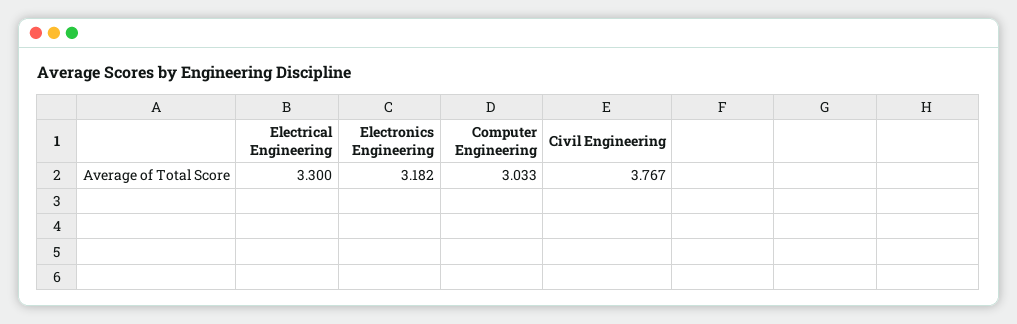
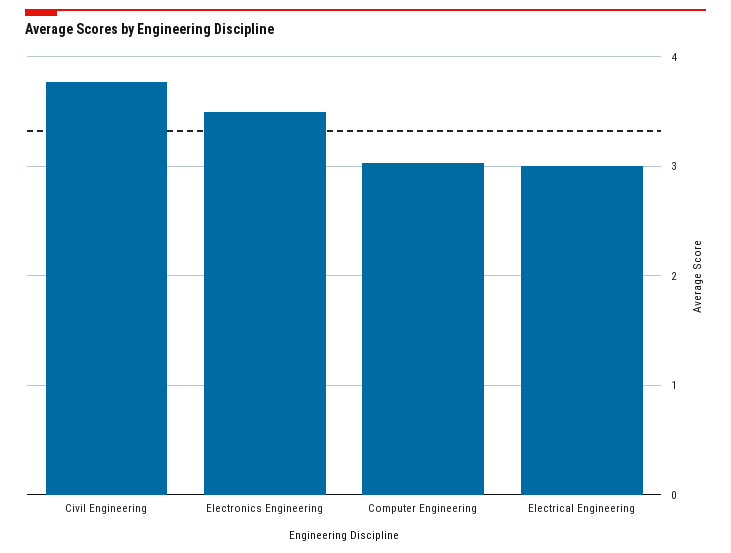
  {
-   "Electrical Engineering": 3.3,
+   "Electrical Engineering": 3,
-   "Electronics Engineering": 3.182,
+   "Electronics Engineering": 3.5,
    "Computer Engineering": 3.033,
    "Civil Engineering": 3.767
  }

